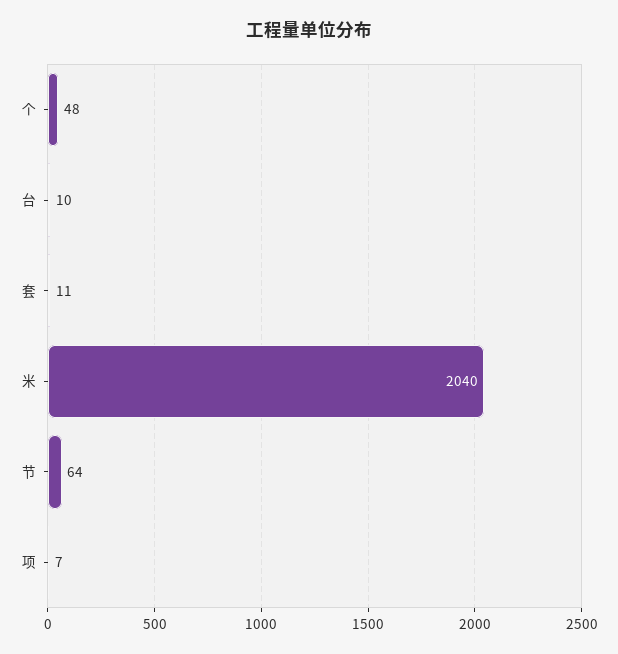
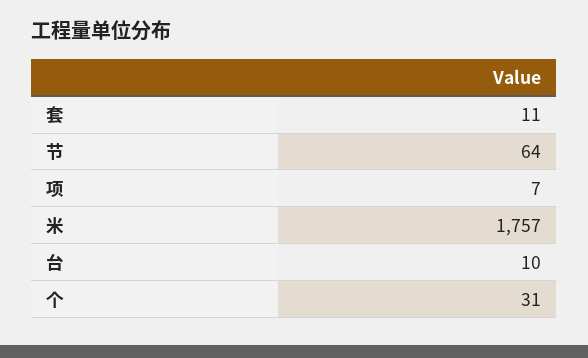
  {
-   "个": 48,
+   "个": 31,
    "台": 10,
    "套": 11,
-   "米": 2040,
+   "米": 1757,
    "节": 64,
    "项": 7
  }

